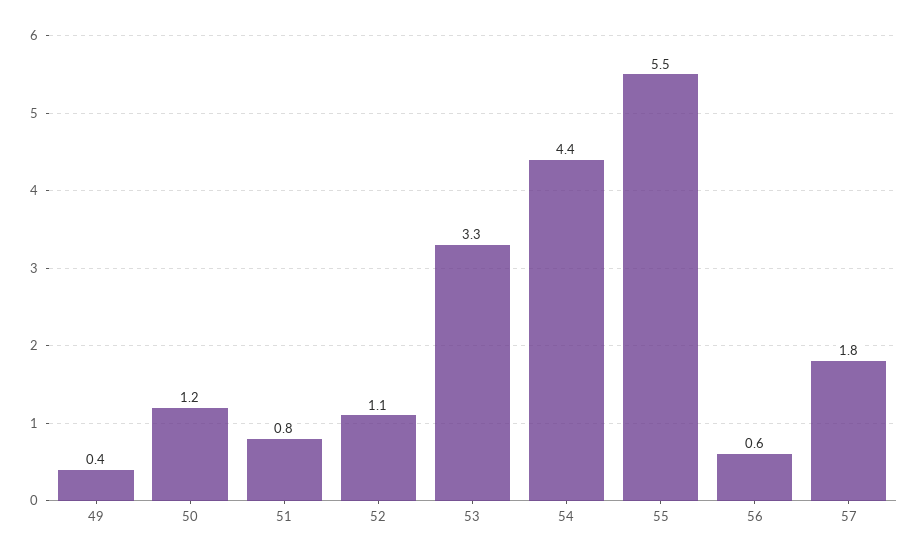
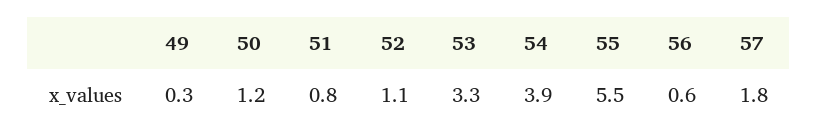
  {
-   "49": 0.4,
+   "49": 0.3,
    "50": 1.2,
    "51": 0.8,
    "52": 1.1,
    "53": 3.3,
-   "54": 4.4,
+   "54": 3.9,
    "55": 5.5,
    "56": 0.6,
    "57": 1.8
  }

